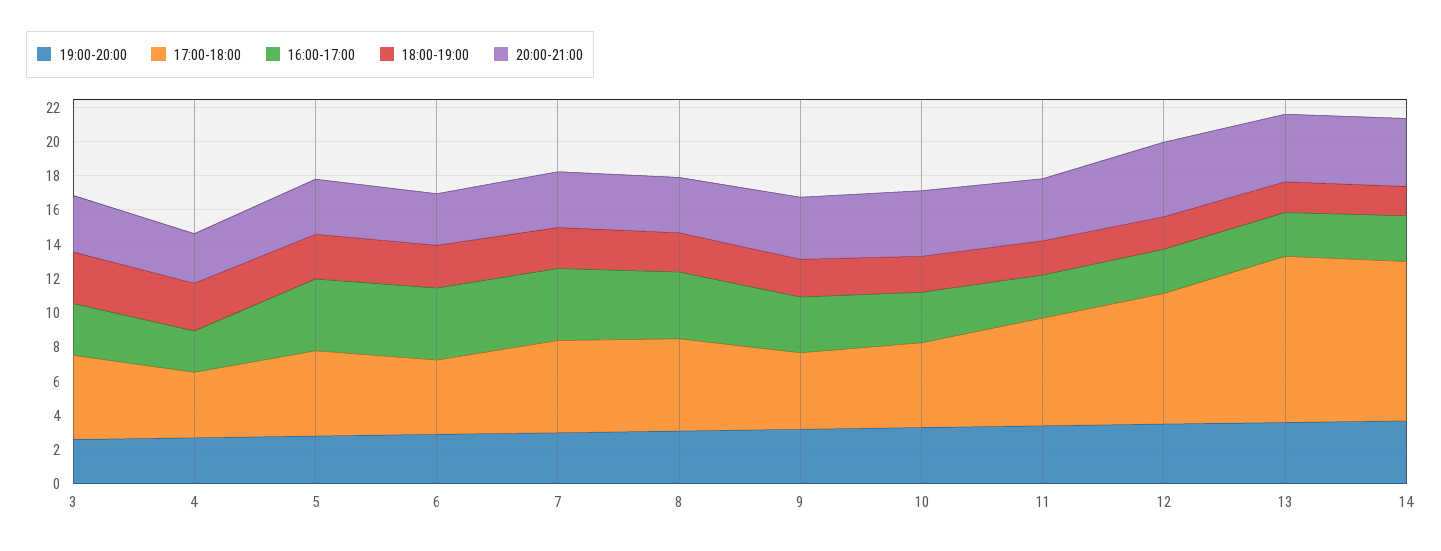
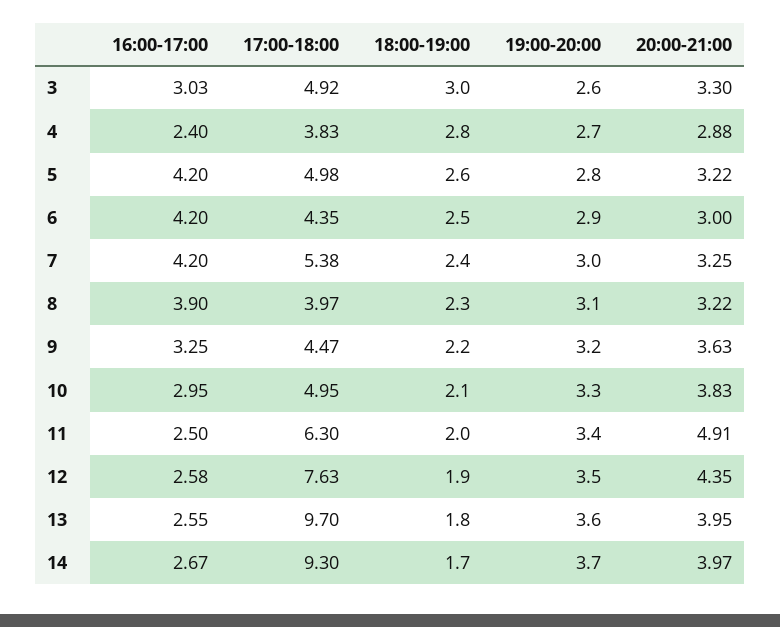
  {
    "19:00-20:00": {
      "3": 2.6,
      "4": 2.7,
      "5": 2.8,
      "6": 2.9,
      "7": 3,
      "8": 3.1,
      "9": 3.2,
      "10": 3.3,
      "11": 3.4,
      "12": 3.5,
      "13": 3.6,
      "14": 3.7
    },
    "17:00-18:00": {
      "3": 4.92,
      "4": 3.83,
      "5": 4.98,
      "6": 4.35,
      "7": 5.38,
-     "8": 5.5,
+     "8": 3.97,
      "9": 4.47,
      "10": 4.95,
      "11": 6.3,
      "12": 7.63,
      "13": 9.7,
      "14": 9.3
    },
    "16:00-17:00": {
      "3": 3.03,
      "4": 2.4,
      "5": 4.2,
      "6": 4.2,
      "7": 4.2,
      "8": 3.9,
      "9": 3.25,
      "10": 2.95,
      "11": 2.5,
      "12": 2.58,
      "13": 2.55,
      "14": 2.67
    },
    "18:00-19:00": {
      "3": 3,
      "4": 2.8,
      "5": 2.6,
      "6": 2.5,
      "7": 2.4,
      "8": 2.3,
      "9": 2.2,
      "10": 2.1,
      "11": 2,
      "12": 1.9,
      "13": 1.8,
      "14": 1.7
    },
    "20:00-21:00": {
      "3": 3.3,
      "4": 2.88,
      "5": 3.22,
      "6": 3,
      "7": 3.25,
      "8": 3.22,
      "9": 3.63,
      "10": 3.83,
-     "11": 3.5,
+     "11": 4.91,
      "12": 4.35,
      "13": 3.95,
      "14": 3.97
    }
  }

